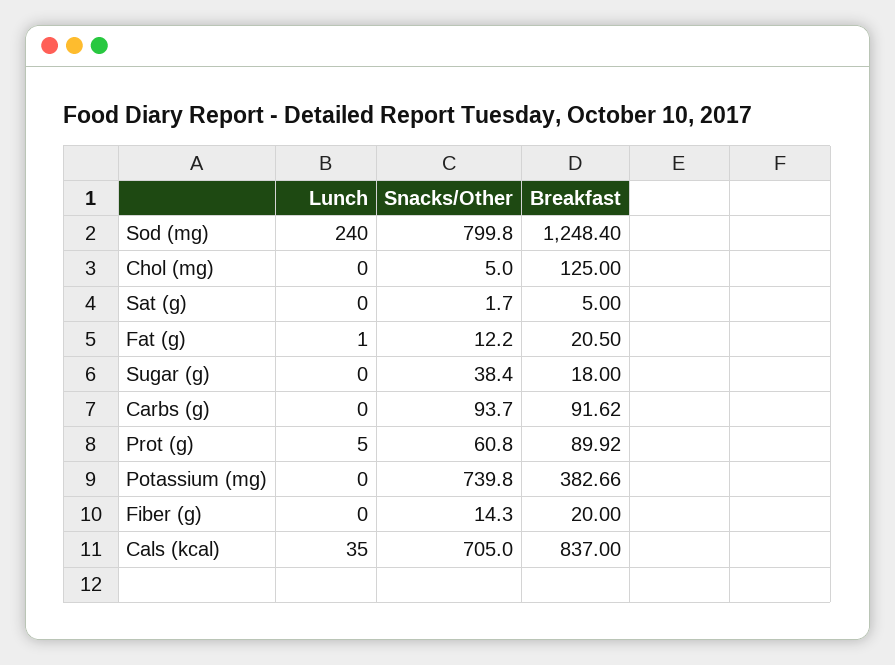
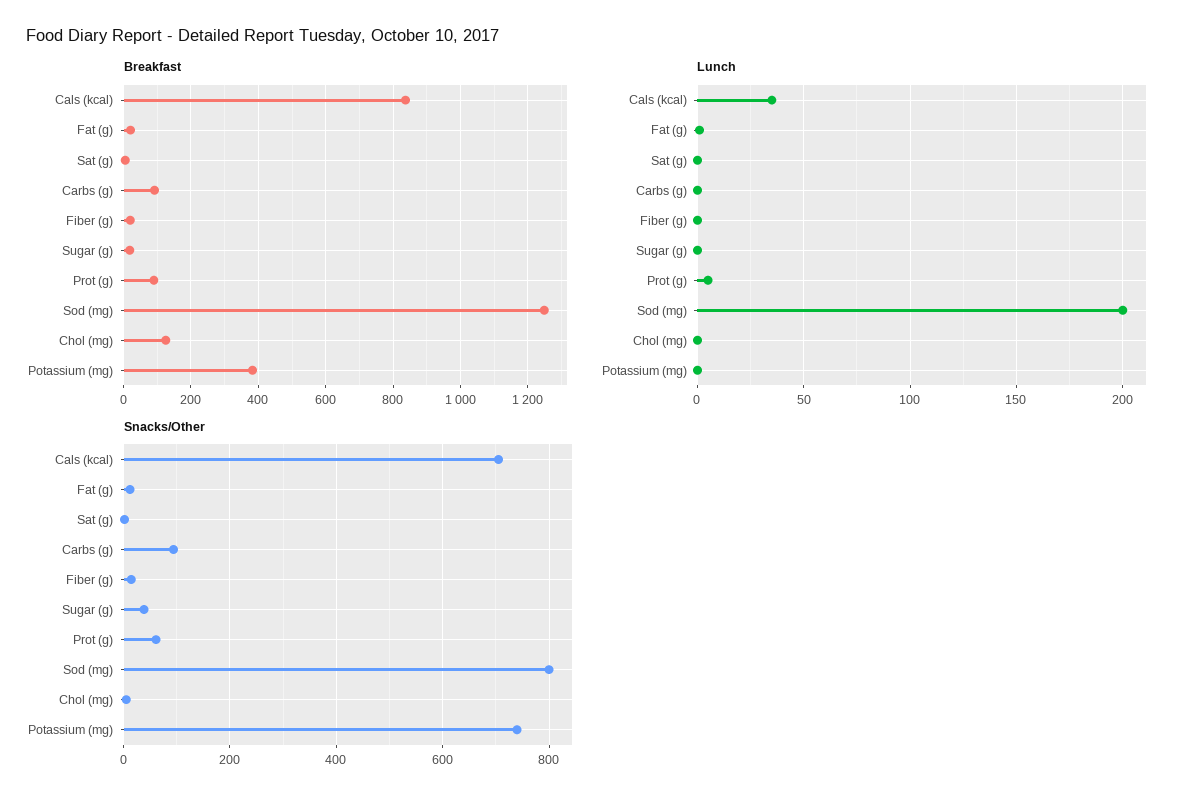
  {
    "Lunch": {
-     "Sod (mg)": 240,
+     "Sod (mg)": 200,
      "Chol (mg)": 0,
      "Sat (g)": 0,
      "Fat (g)": 1,
      "Sugar (g)": 0,
      "Carbs (g)": 0,
      "Prot (g)": 5,
      "Potassium (mg)": 0,
      "Fiber (g)": 0,
      "Cals (kcal)": 35
    },
    "Snacks/Other": {
      "Sod (mg)": 799.8,
      "Chol (mg)": 5,
      "Sat (g)": 1.7,
      "Fat (g)": 12.2,
      "Sugar (g)": 38.4,
      "Carbs (g)": 93.7,
      "Prot (g)": 60.8,
      "Potassium (mg)": 739.8,
      "Fiber (g)": 14.3,
      "Cals (kcal)": 705
    },
    "Breakfast": {
      "Sod (mg)": 1248.4,
      "Chol (mg)": 125,
      "Sat (g)": 5,
      "Fat (g)": 20.5,
      "Sugar (g)": 18,
      "Carbs (g)": 91.62,
      "Prot (g)": 89.92,
      "Potassium (mg)": 382.66,
      "Fiber (g)": 20,
      "Cals (kcal)": 837
    }
  }

